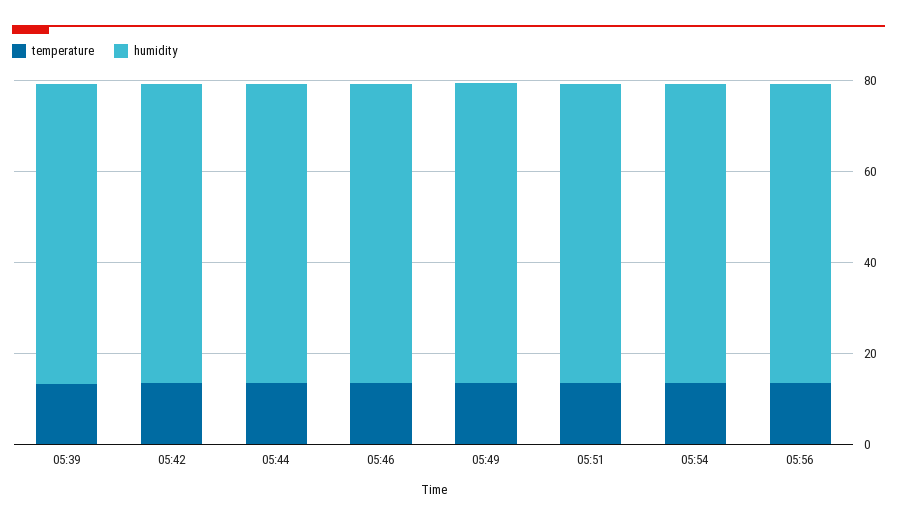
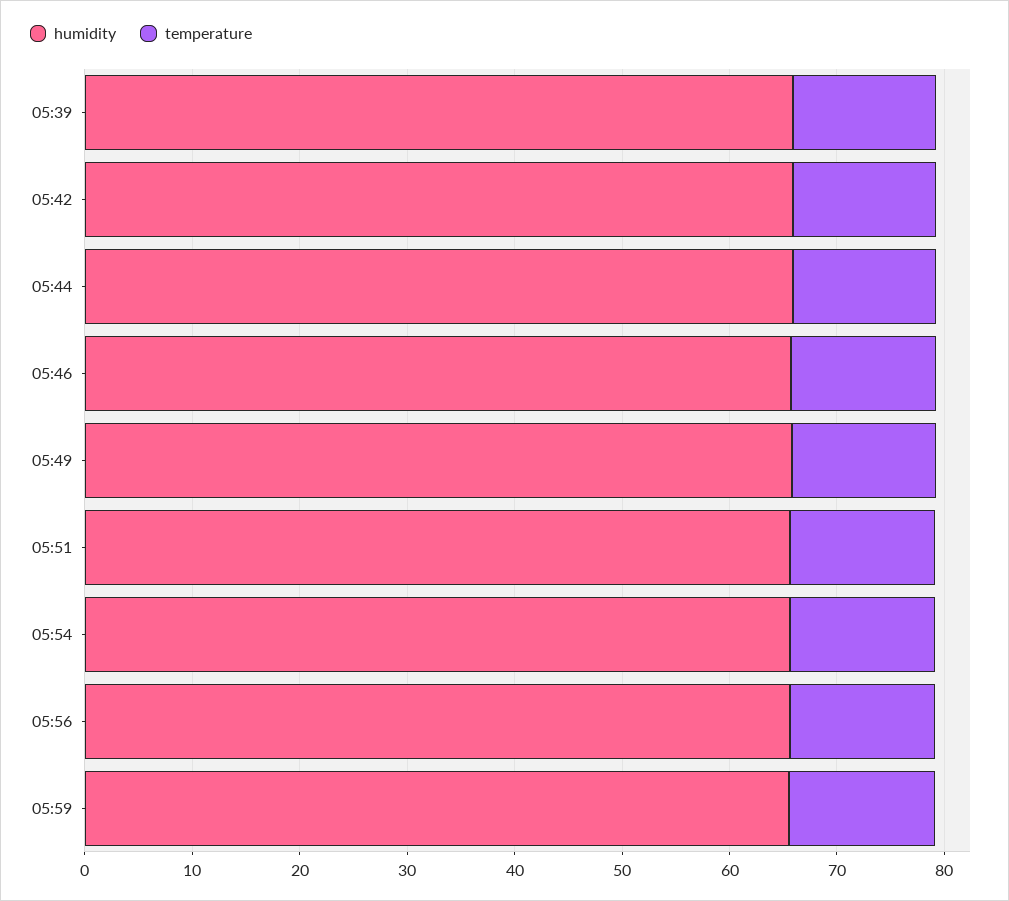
  {
    "temperature": {
      "05:39": 14,
      "05:42": 14,
      "05:44": 14,
      "05:46": 14,
      "05:49": 14,
      "05:51": 14,
      "05:54": 14,
-     "05:56": 14
+     "05:56": 14,
+     "05:59": 14
    },
    "humidity": {
      "05:39": 66,
      "05:42": 66,
      "05:44": 66,
      "05:46": 66,
      "05:49": 66,
      "05:51": 66,
      "05:54": 66,
-     "05:56": 66
+     "05:56": 66,
+     "05:59": 66
    }
  }

